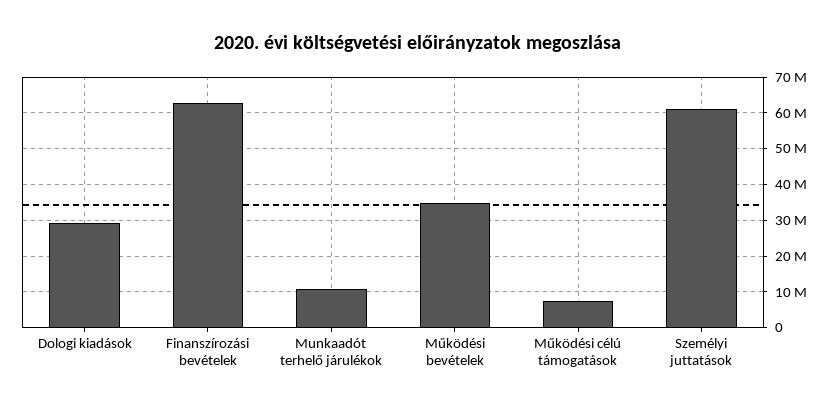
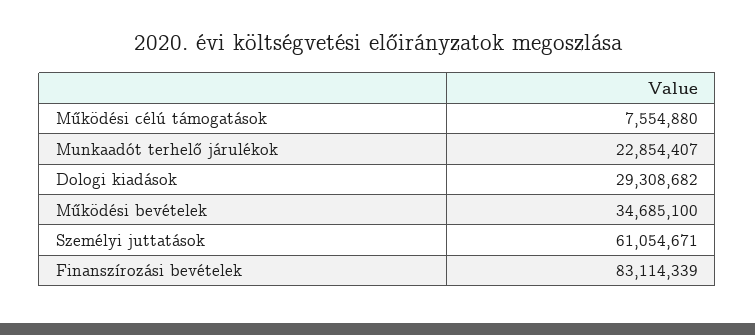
  {
    "Dologi kiadások": 29308682,
-   "Finanszírozási bevételek": 62000000,
+   "Finanszírozási bevételek": 83114339,
-   "Munkaadót terhelő járulékok": 10000000,
+   "Munkaadót terhelő járulékok": 22854407,
    "Működési bevételek": 34685100,
    "Működési célú támogatások": 7554880,
    "Személyi juttatások": 61054671
  }

